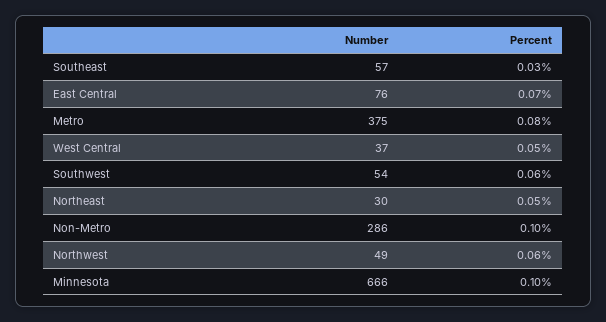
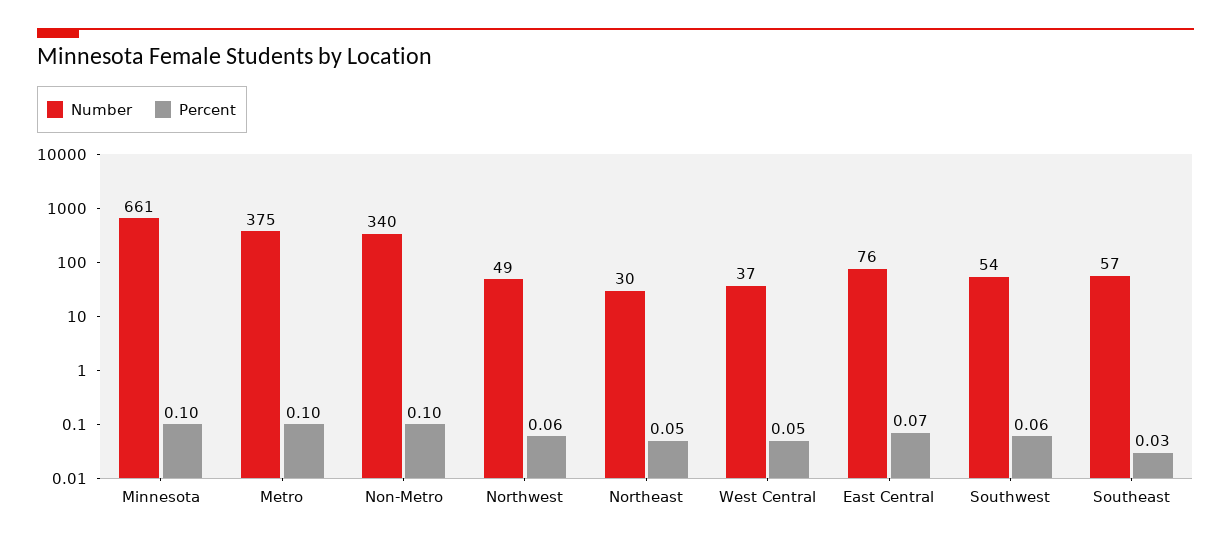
  {
    "Number": {
      "Southeast": 57,
      "East Central": 76,
      "Metro": 375,
      "West Central": 37,
      "Southwest": 54,
      "Northeast": 30,
-     "Non-Metro": 286,
+     "Non-Metro": 340,
      "Northwest": 49,
-     "Minnesota": 666
+     "Minnesota": 661
    },
    "Percent": {
      "Southeast": 0.03,
      "East Central": 0.07,
-     "Metro": 0.08,
+     "Metro": 0.1,
      "West Central": 0.05,
      "Southwest": 0.06,
      "Northeast": 0.05,
      "Non-Metro": 0.1,
      "Northwest": 0.06,
      "Minnesota": 0.1
    }
  }

